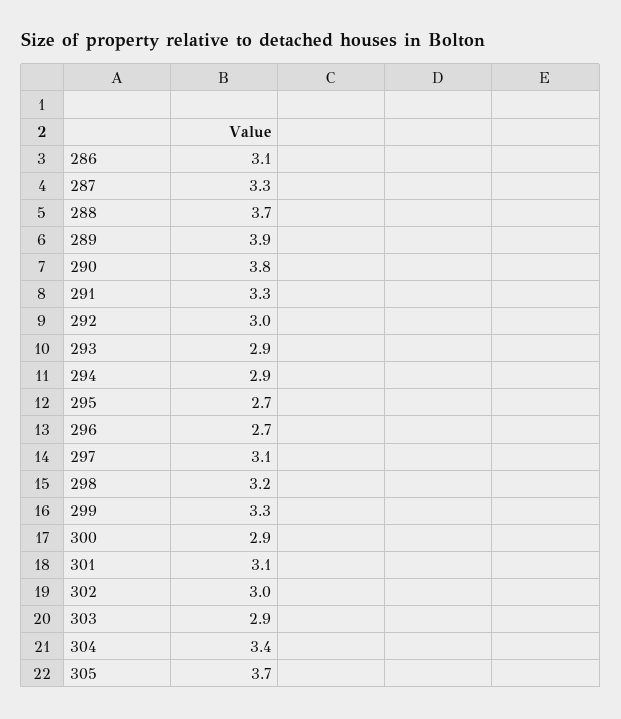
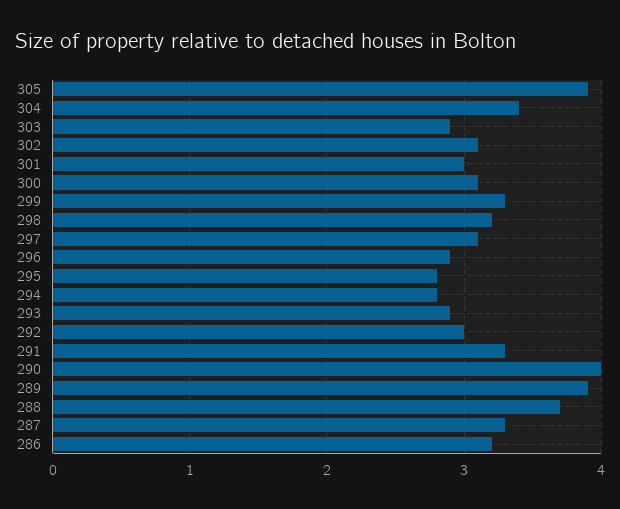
  {
-   "286": 3.1,
+   "286": 3.2,
    "287": 3.3,
    "288": 3.7,
    "289": 3.9,
-   "290": 3.8,
+   "290": 4,
    "291": 3.3,
    "292": 3,
    "293": 2.9,
-   "294": 2.9,
+   "294": 2.8,
-   "295": 2.7,
+   "295": 2.8,
-   "296": 2.7,
+   "296": 2.9,
    "297": 3.1,
    "298": 3.2,
    "299": 3.3,
-   "300": 2.9,
+   "300": 3.1,
-   "301": 3.1,
+   "301": 3,
-   "302": 3,
+   "302": 3.1,
    "303": 2.9,
    "304": 3.4,
-   "305": 3.7
+   "305": 3.9
  }

